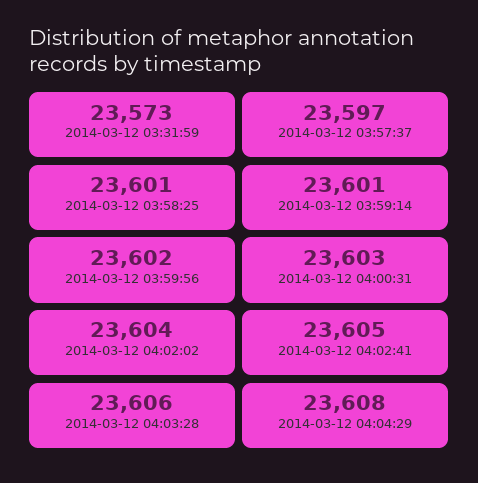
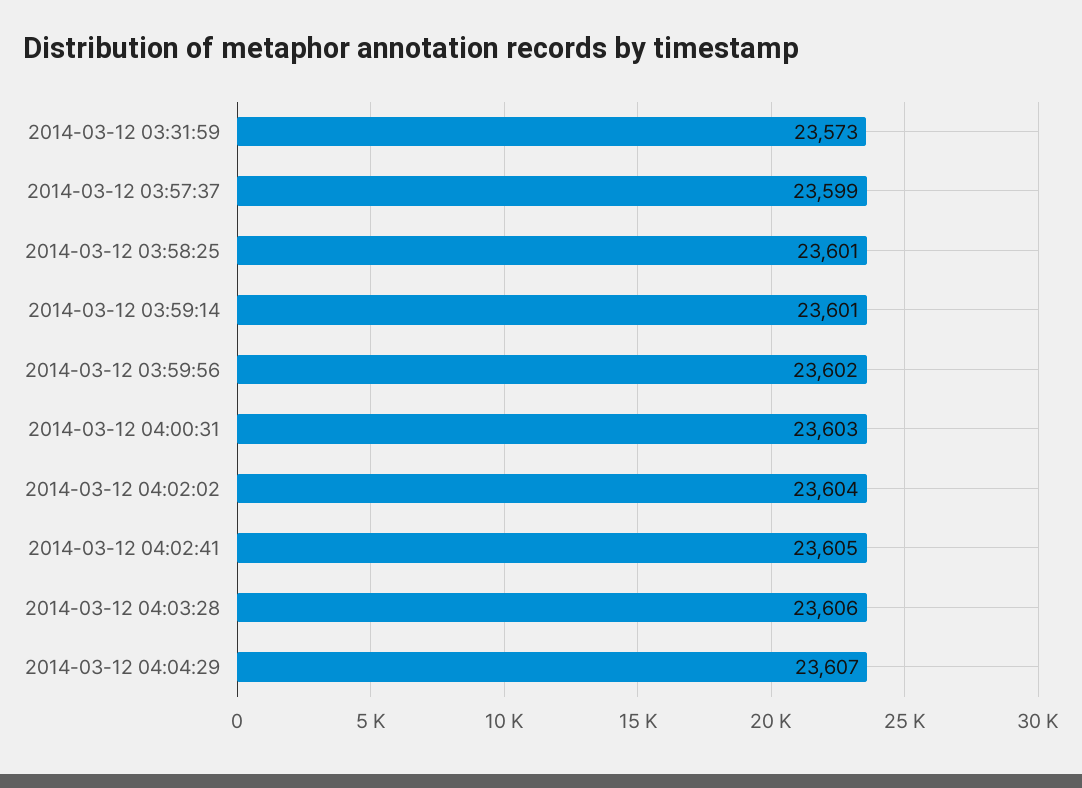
  {
    "2014-03-12 03:31:59": 23573,
-   "2014-03-12 03:57:37": 23597,
+   "2014-03-12 03:57:37": 23599,
    "2014-03-12 03:58:25": 23601,
    "2014-03-12 03:59:14": 23601,
    "2014-03-12 03:59:56": 23602,
    "2014-03-12 04:00:31": 23603,
    "2014-03-12 04:02:02": 23604,
    "2014-03-12 04:02:41": 23605,
    "2014-03-12 04:03:28": 23606,
-   "2014-03-12 04:04:29": 23608
+   "2014-03-12 04:04:29": 23607
  }

